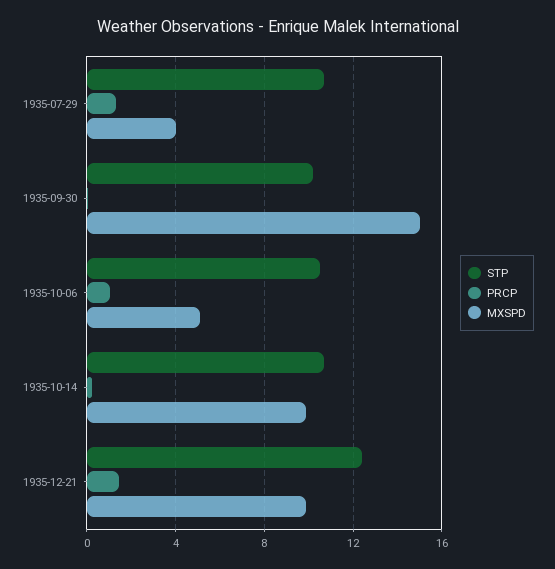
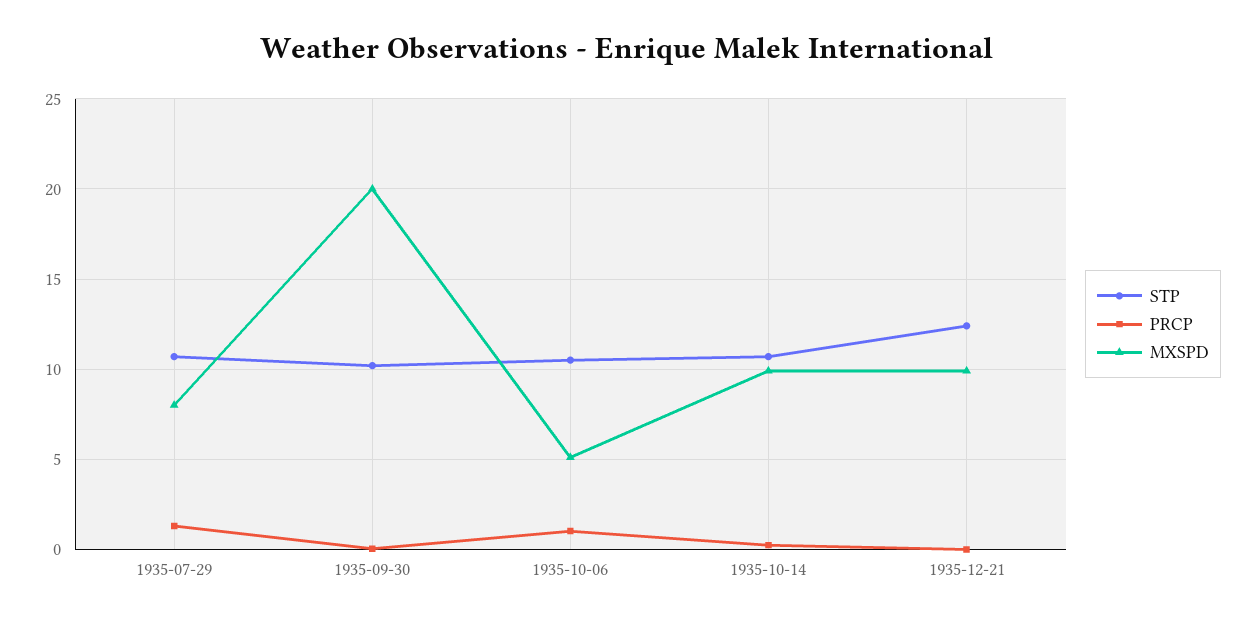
  {
    "STP": {
      "1935-07-29": 10.5,
      "1935-09-30": 10,
      "1935-10-06": 10.5,
      "1935-10-14": 10.5,
      "1935-12-21": 12.5
    },
    "PRCP": {
      "1935-07-29": 1.5,
      "1935-09-30": 0,
      "1935-10-06": 1,
      "1935-10-14": 0,
-     "1935-12-21": 1.5
+     "1935-12-21": 0
    },
    "MXSPD": {
-     "1935-07-29": 4,
+     "1935-07-29": 8,
-     "1935-09-30": 15,
+     "1935-09-30": 20,
      "1935-10-06": 5,
      "1935-10-14": 10,
      "1935-12-21": 10
    }
  }

